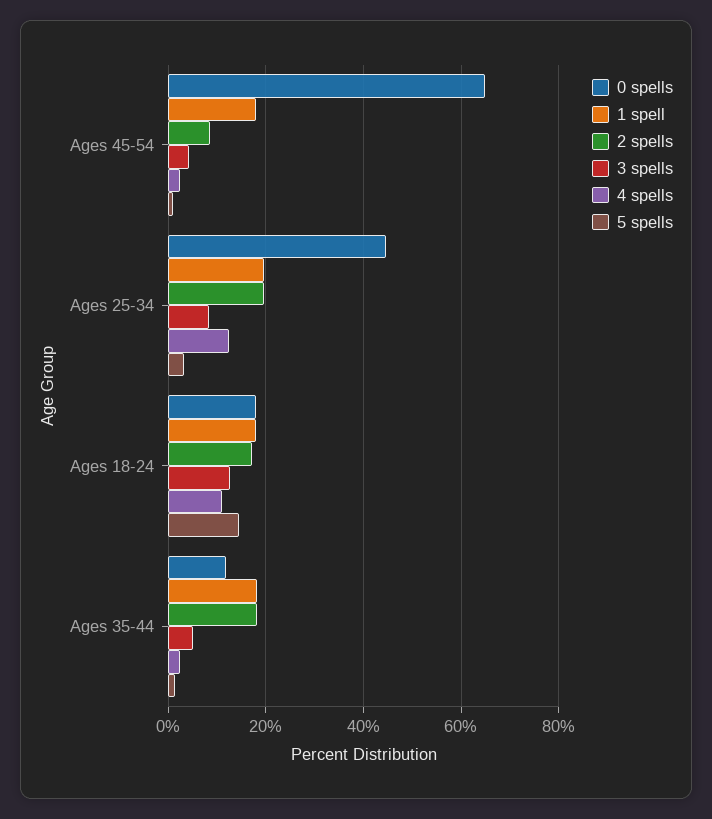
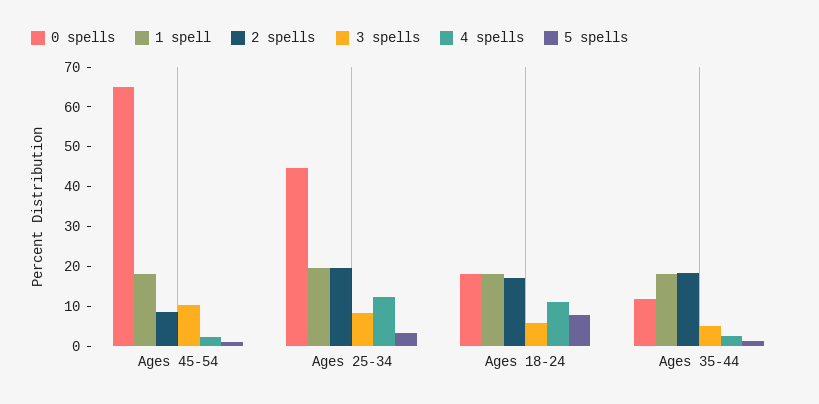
  {
    "0 spells": {
      "Ages 45-54": 64,
      "Ages 25-34": 44,
      "Ages 18-24": 18,
      "Ages 35-44": 12
    },
    "1 spell": {
      "Ages 45-54": 18,
      "Ages 25-34": 20,
      "Ages 18-24": 18,
      "Ages 35-44": 18
    },
    "2 spells": {
      "Ages 45-54": 8,
      "Ages 25-34": 20,
      "Ages 18-24": 18,
      "Ages 35-44": 18
    },
    "3 spells": {
-     "Ages 45-54": 4,
+     "Ages 45-54": 10,
      "Ages 25-34": 8,
-     "Ages 18-24": 12,
+     "Ages 18-24": 5,
      "Ages 35-44": 6
    },
    "4 spells": {
      "Ages 45-54": 2,
      "Ages 25-34": 12,
      "Ages 18-24": 12,
      "Ages 35-44": 2
    },
    "5 spells": {
      "Ages 45-54": 2,
      "Ages 25-34": 4,
-     "Ages 18-24": 14,
+     "Ages 18-24": 7.5,
      "Ages 35-44": 2
    }
  }

